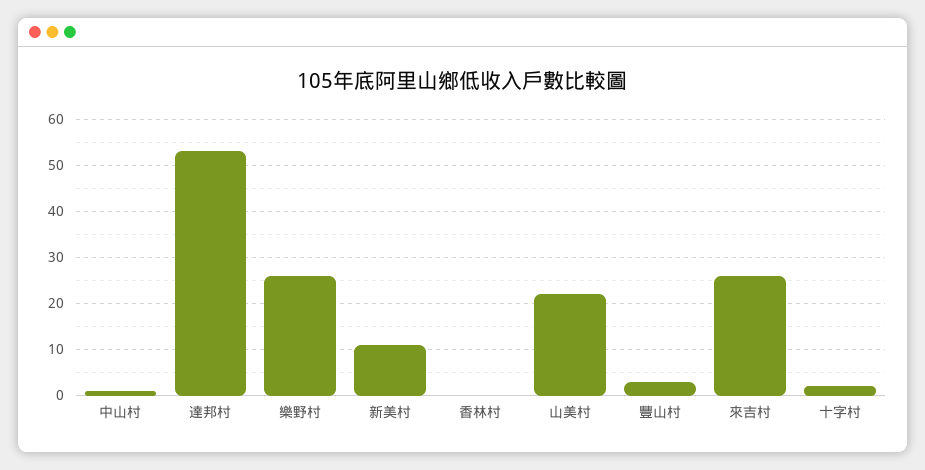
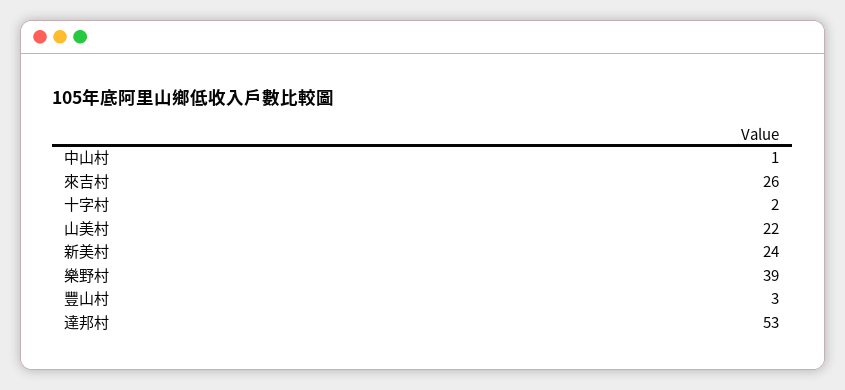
  {
    "中山村": 1,
    "達邦村": 53,
-   "樂野村": 25,
+   "樂野村": 39,
-   "新美村": 10,
+   "新美村": 24,
-   "香林村": 0,
    "山美村": 22,
    "豐山村": 3,
    "來吉村": 26,
    "十字村": 2
  }

